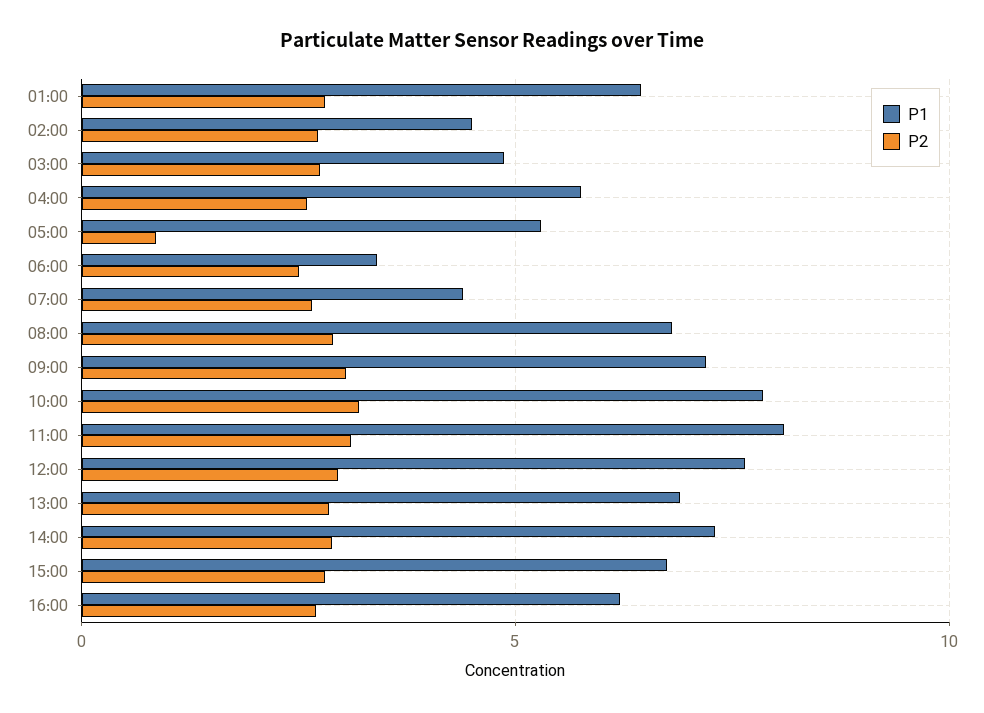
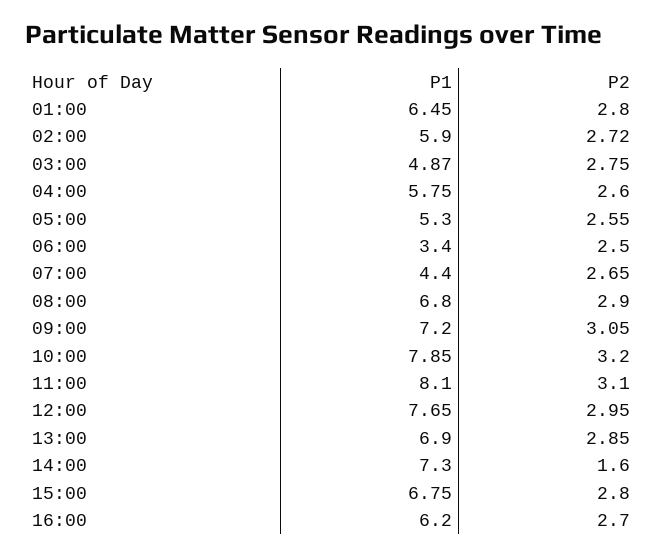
  {
    "P1": {
      "01:00": 6.45,
-     "02:00": 4.5,
+     "02:00": 5.9,
      "03:00": 4.87,
      "04:00": 5.75,
      "05:00": 5.3,
      "06:00": 3.4,
      "07:00": 4.4,
      "08:00": 6.8,
      "09:00": 7.2,
      "10:00": 7.85,
      "11:00": 8.1,
      "12:00": 7.65,
      "13:00": 6.9,
      "14:00": 7.3,
      "15:00": 6.75,
      "16:00": 6.2
    },
    "P2": {
      "01:00": 2.8,
      "02:00": 2.72,
      "03:00": 2.75,
      "04:00": 2.6,
-     "05:00": 1,
+     "05:00": 2.55,
      "06:00": 2.5,
      "07:00": 2.65,
      "08:00": 2.9,
      "09:00": 3.05,
      "10:00": 3.2,
      "11:00": 3.1,
      "12:00": 2.95,
      "13:00": 2.85,
-     "14:00": 3,
+     "14:00": 1.6,
      "15:00": 2.8,
      "16:00": 2.7
    }
  }

